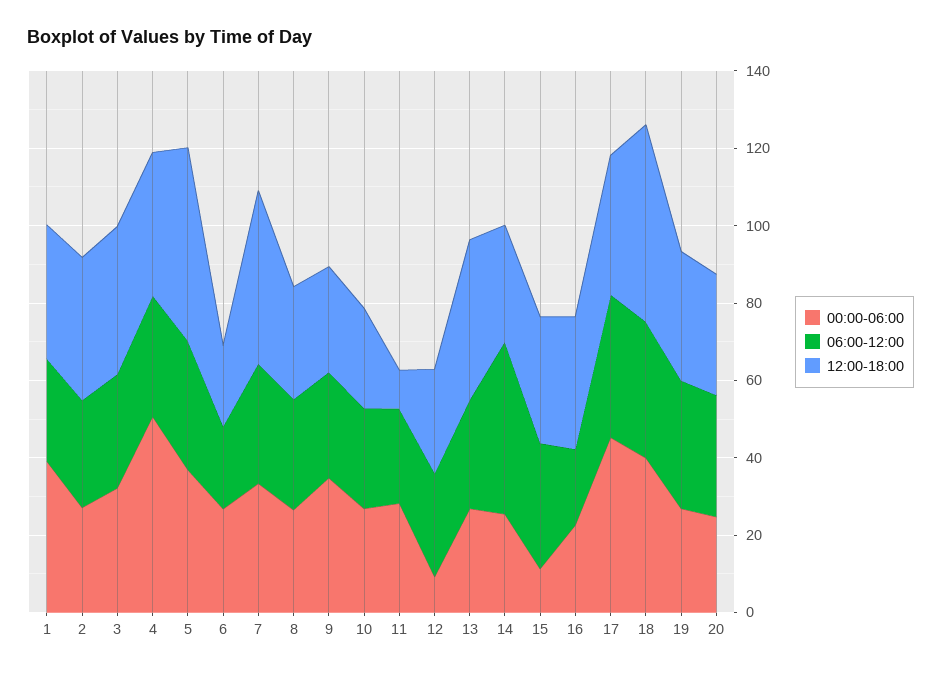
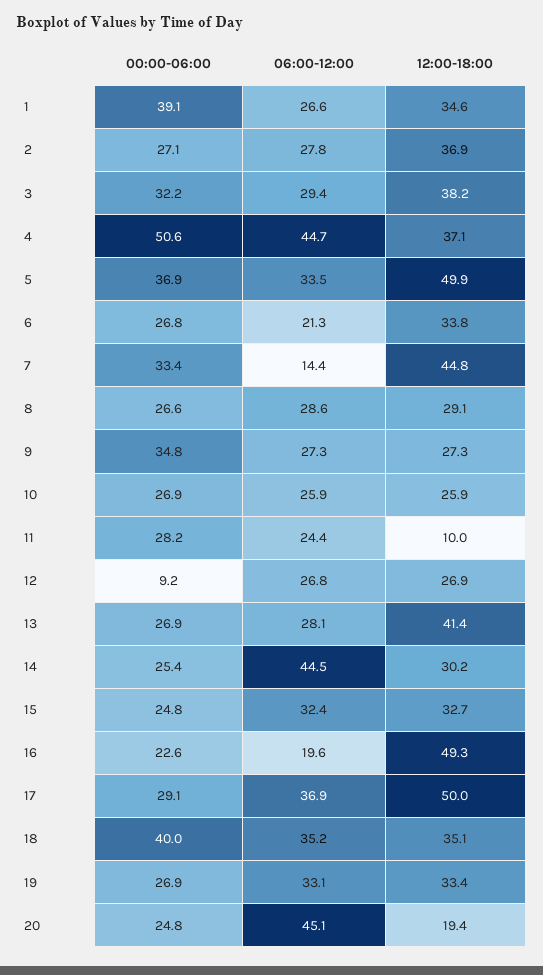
  {
    "00:00-06:00": {
      "1": 39.1,
      "2": 27.1,
      "3": 32.2,
      "4": 50.6,
      "5": 36.9,
      "6": 26.8,
      "7": 33.4,
      "8": 26.6,
      "9": 34.8,
      "10": 26.9,
      "11": 28.2,
      "12": 9.2,
      "13": 26.9,
      "14": 25.4,
-     "15": 10,
+     "15": 24.8,
      "16": 22.6,
-     "17": 45,
+     "17": 29.1,
      "18": 40,
      "19": 26.9,
      "20": 24.8
    },
    "06:00-12:00": {
      "1": 26.6,
      "2": 27.8,
      "3": 29.4,
-     "4": 30,
+     "4": 44.7,
      "5": 33.5,
      "6": 21.3,
-     "7": 30,
+     "7": 14.4,
      "8": 28.6,
      "9": 27.3,
      "10": 25.9,
      "11": 24.4,
      "12": 26.8,
      "13": 28.1,
      "14": 44.5,
      "15": 32.4,
      "16": 19.6,
      "17": 36.9,
      "18": 35.2,
      "19": 33.1,
-     "20": 30
+     "20": 45.1
    },
    "12:00-18:00": {
      "1": 34.6,
      "2": 36.9,
      "3": 38.2,
      "4": 37.1,
      "5": 49.9,
-     "6": 20,
+     "6": 33.8,
      "7": 44.8,
      "8": 29.1,
      "9": 27.3,
      "10": 25.9,
      "11": 10,
      "12": 26.9,
      "13": 41.4,
      "14": 30.2,
      "15": 32.7,
-     "16": 35,
+     "16": 49.3,
-     "17": 35,
+     "17": 50,
-     "18": 50,
+     "18": 35.1,
      "19": 33.4,
-     "20": 30
+     "20": 19.4
    }
  }

